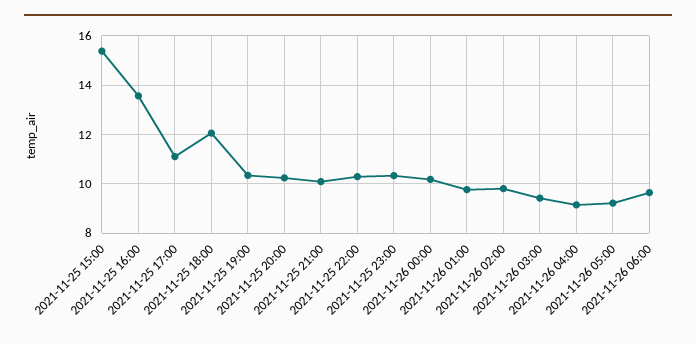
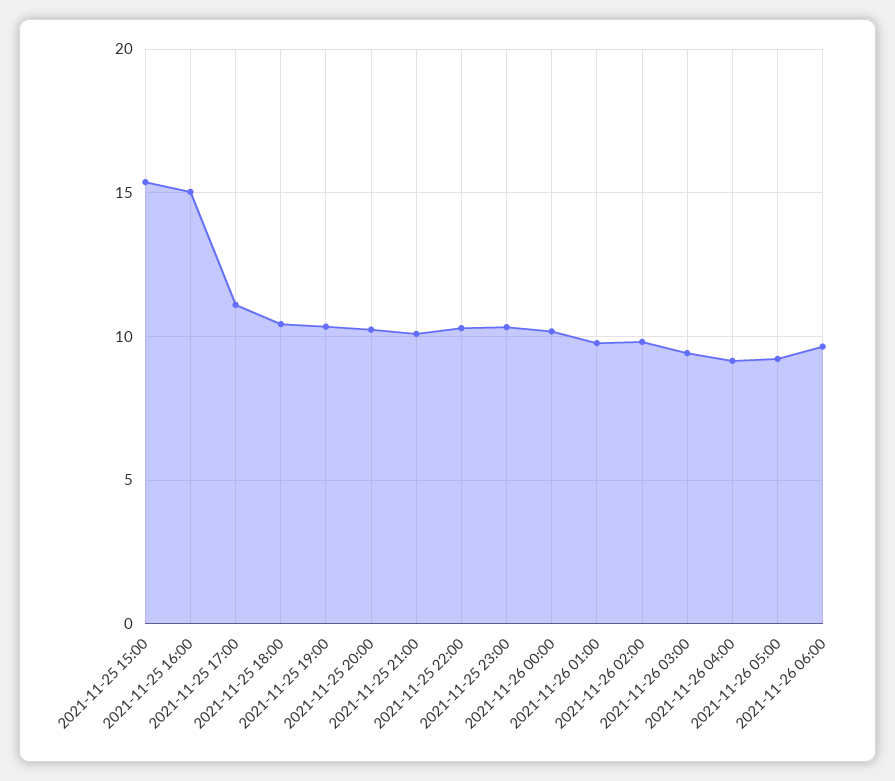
  {
    "2021-11-25 15:00": 15.25,
-   "2021-11-25 16:00": 13.5,
+   "2021-11-25 16:00": 15,
    "2021-11-25 17:00": 11,
-   "2021-11-25 18:00": 12,
+   "2021-11-25 18:00": 10.5,
    "2021-11-25 19:00": 10.25,
    "2021-11-25 20:00": 10.25,
    "2021-11-25 21:00": 10,
    "2021-11-25 22:00": 10.25,
    "2021-11-25 23:00": 10.25,
    "2021-11-26 00:00": 10.25,
    "2021-11-26 01:00": 9.75,
    "2021-11-26 02:00": 9.75,
    "2021-11-26 03:00": 9.5,
    "2021-11-26 04:00": 9.25,
    "2021-11-26 05:00": 9.25,
    "2021-11-26 06:00": 9.75
  }

